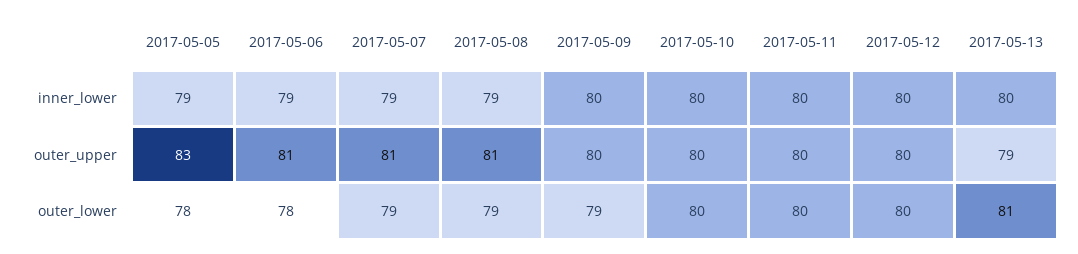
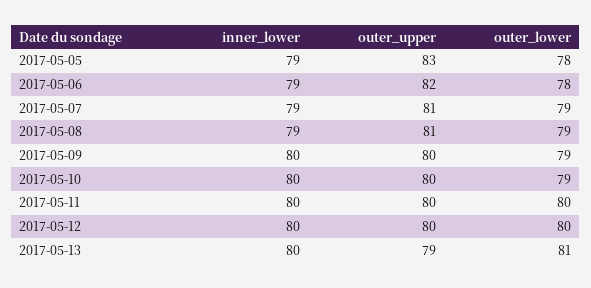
  {
    "2017-05-05": {
      "inner_lower": 79,
      "outer_upper": 83,
      "outer_lower": 78
    },
    "2017-05-06": {
      "inner_lower": 79,
-     "outer_upper": 81,
+     "outer_upper": 82,
      "outer_lower": 78
    },
    "2017-05-07": {
      "inner_lower": 79,
      "outer_upper": 81,
      "outer_lower": 79
    },
    "2017-05-08": {
      "inner_lower": 79,
      "outer_upper": 81,
      "outer_lower": 79
    },
    "2017-05-09": {
      "inner_lower": 80,
      "outer_upper": 80,
      "outer_lower": 79
    },
    "2017-05-10": {
      "inner_lower": 80,
      "outer_upper": 80,
-     "outer_lower": 80
+     "outer_lower": 79
    },
    "2017-05-11": {
      "inner_lower": 80,
      "outer_upper": 80,
      "outer_lower": 80
    },
    "2017-05-12": {
      "inner_lower": 80,
      "outer_upper": 80,
      "outer_lower": 80
    },
    "2017-05-13": {
      "inner_lower": 80,
      "outer_upper": 79,
      "outer_lower": 81
    }
  }

